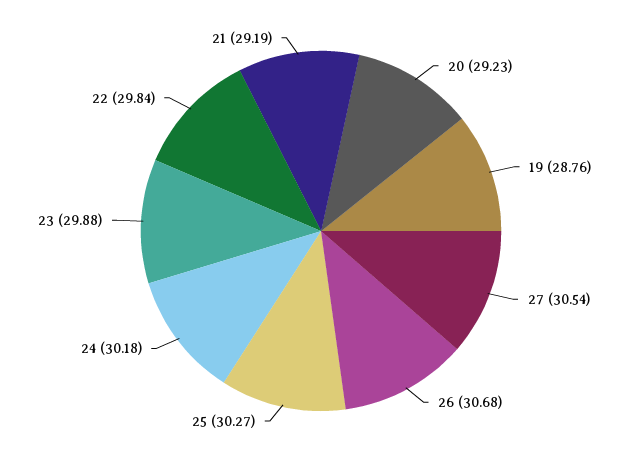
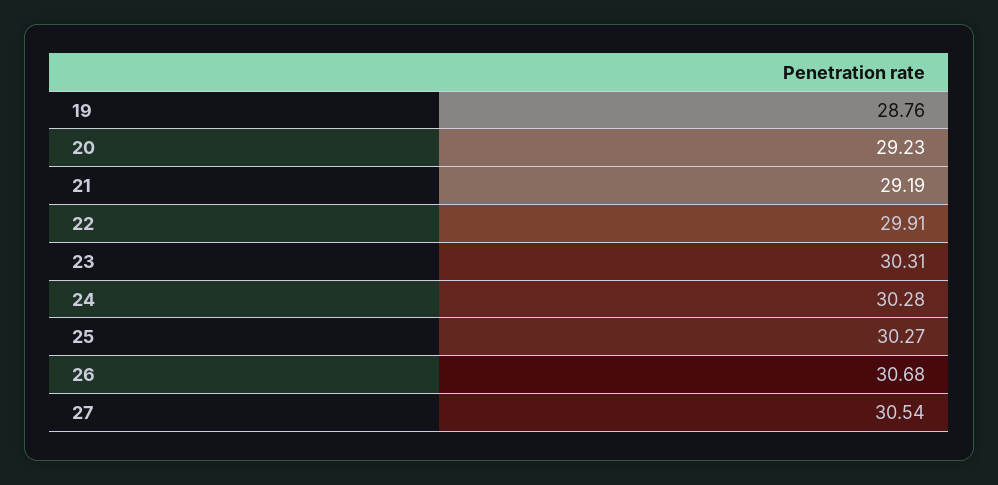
  {
    "20": 29.23,
    "19": 28.76,
    "27": 30.54,
    "26": 30.68,
    "25": 30.27,
-   "24": 30.18,
+   "24": 30.28,
-   "23": 29.88,
+   "23": 30.31,
-   "22": 29.84,
+   "22": 29.91,
    "21": 29.19
  }

